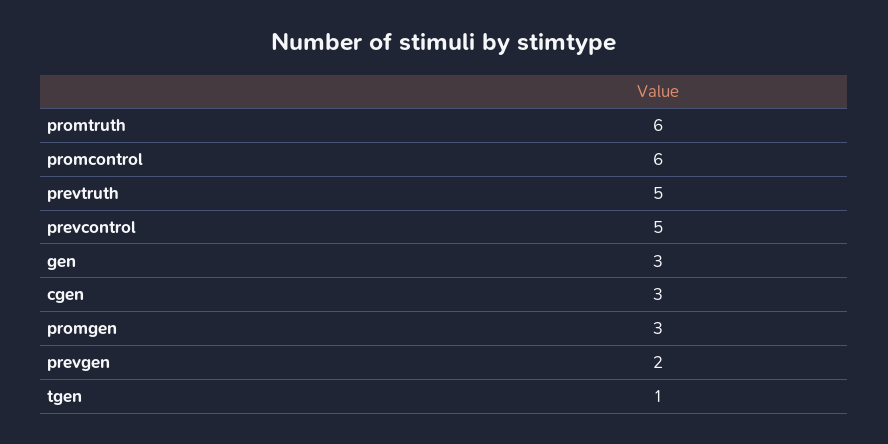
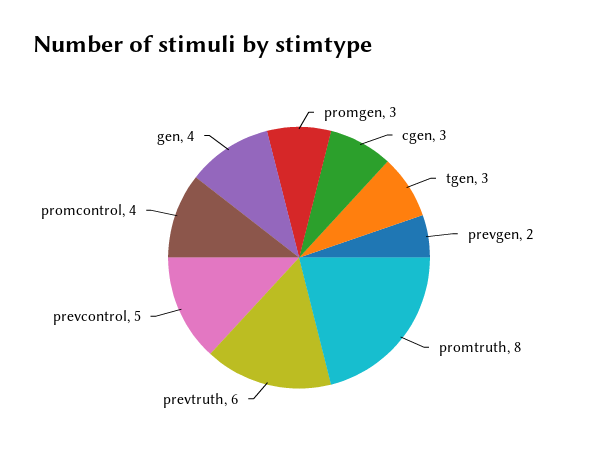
  {
-   "promtruth": 6,
+   "promtruth": 8,
-   "promcontrol": 6,
+   "promcontrol": 4,
-   "prevtruth": 5,
+   "prevtruth": 6,
    "prevcontrol": 5,
-   "gen": 3,
+   "gen": 4,
    "cgen": 3,
    "promgen": 3,
    "prevgen": 2,
-   "tgen": 1
+   "tgen": 3
  }

